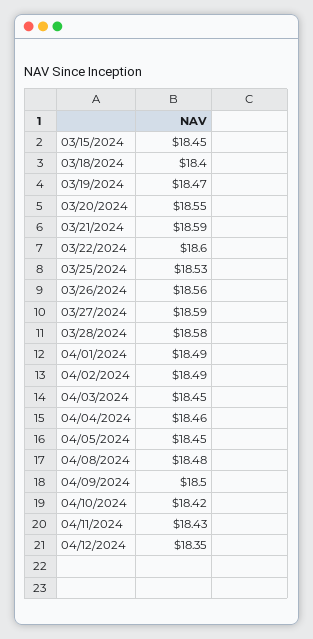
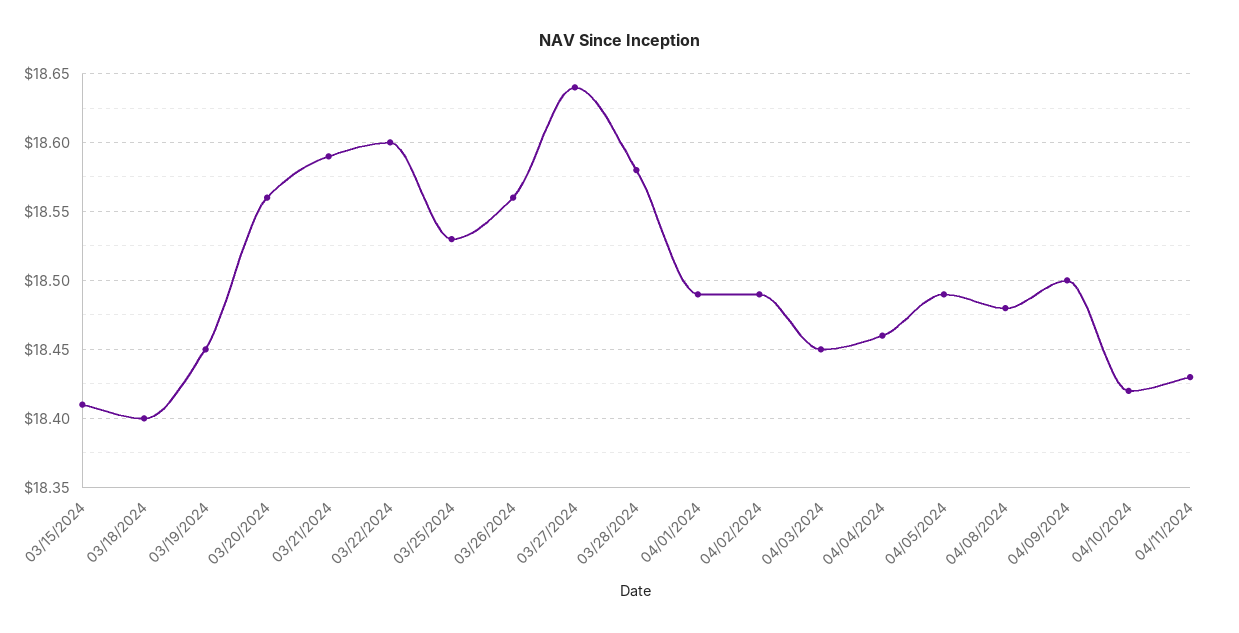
  {
-   "03/15/2024": 18.45,
+   "03/15/2024": 18.41,
    "03/18/2024": 18.4,
-   "03/19/2024": 18.47,
+   "03/19/2024": 18.45,
-   "03/20/2024": 18.55,
+   "03/20/2024": 18.56,
    "03/21/2024": 18.59,
    "03/22/2024": 18.6,
    "03/25/2024": 18.53,
    "03/26/2024": 18.56,
-   "03/27/2024": 18.59,
+   "03/27/2024": 18.64,
    "03/28/2024": 18.58,
    "04/01/2024": 18.49,
    "04/02/2024": 18.49,
    "04/03/2024": 18.45,
    "04/04/2024": 18.46,
-   "04/05/2024": 18.45,
+   "04/05/2024": 18.49,
    "04/08/2024": 18.48,
    "04/09/2024": 18.5,
    "04/10/2024": 18.42,
-   "04/11/2024": 18.43,
+   "04/11/2024": 18.43
-   "04/12/2024": 18.35
  }

